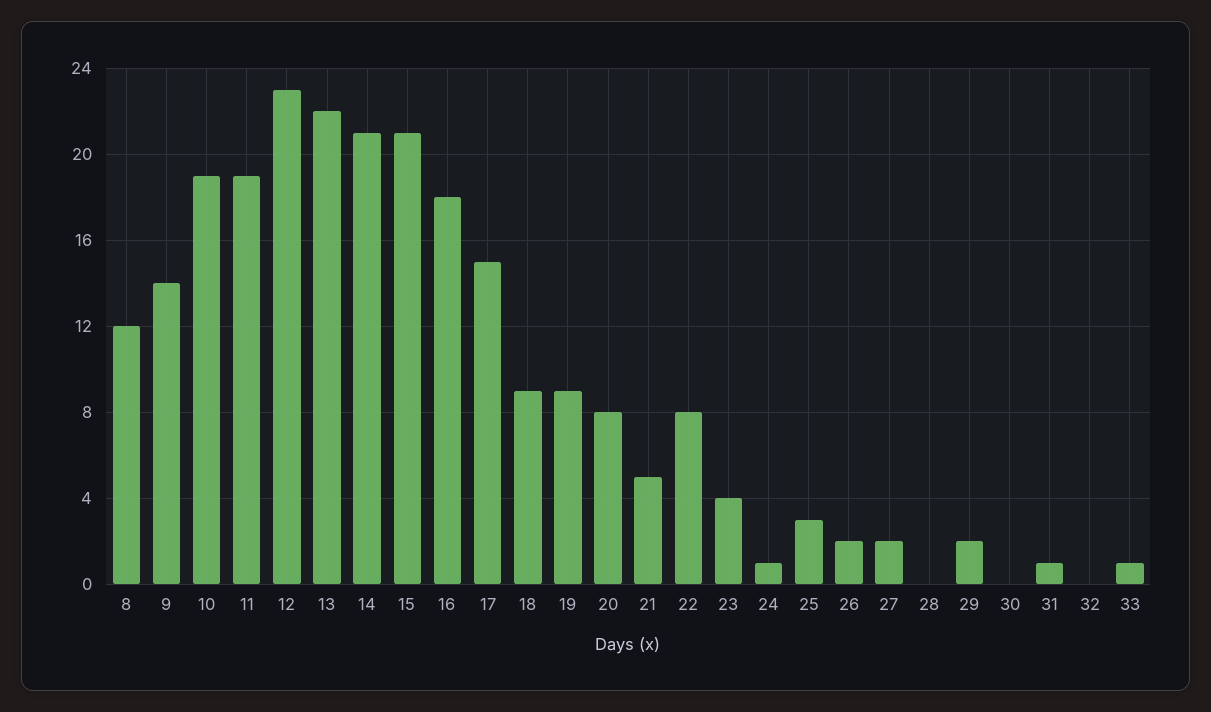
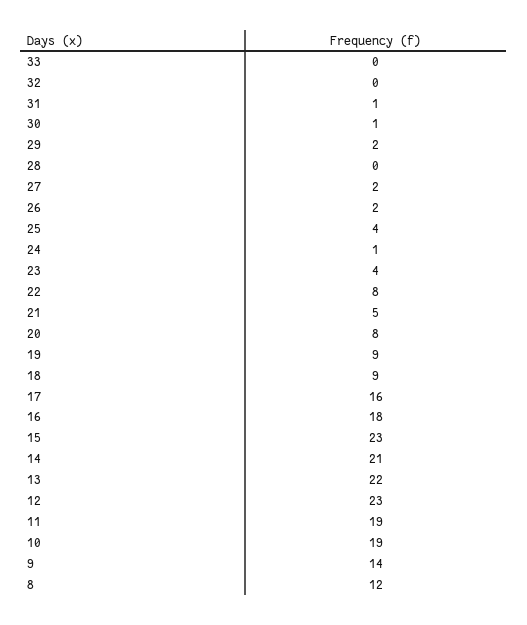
  {
    "8": 12,
    "9": 14,
    "10": 19,
    "11": 19,
    "12": 23,
    "13": 22,
    "14": 21,
-   "15": 21,
+   "15": 23,
    "16": 18,
-   "17": 15,
+   "17": 16,
    "18": 9,
    "19": 9,
    "20": 8,
    "21": 5,
    "22": 8,
    "23": 4,
    "24": 1,
-   "25": 3,
+   "25": 4,
    "26": 2,
    "27": 2,
    "28": 0,
    "29": 2,
-   "30": 0,
+   "30": 1,
    "31": 1,
    "32": 0,
-   "33": 1
+   "33": 0
  }

